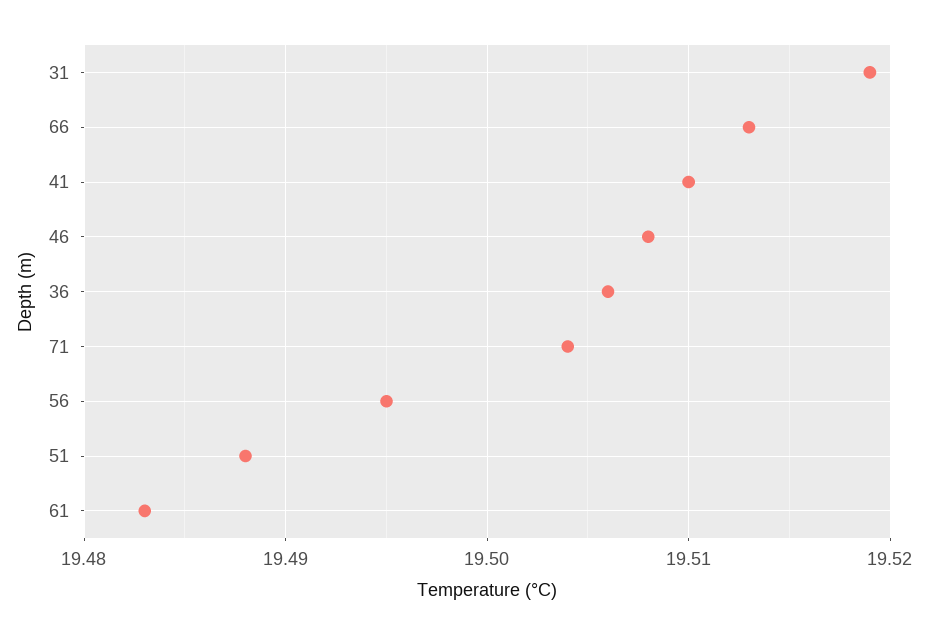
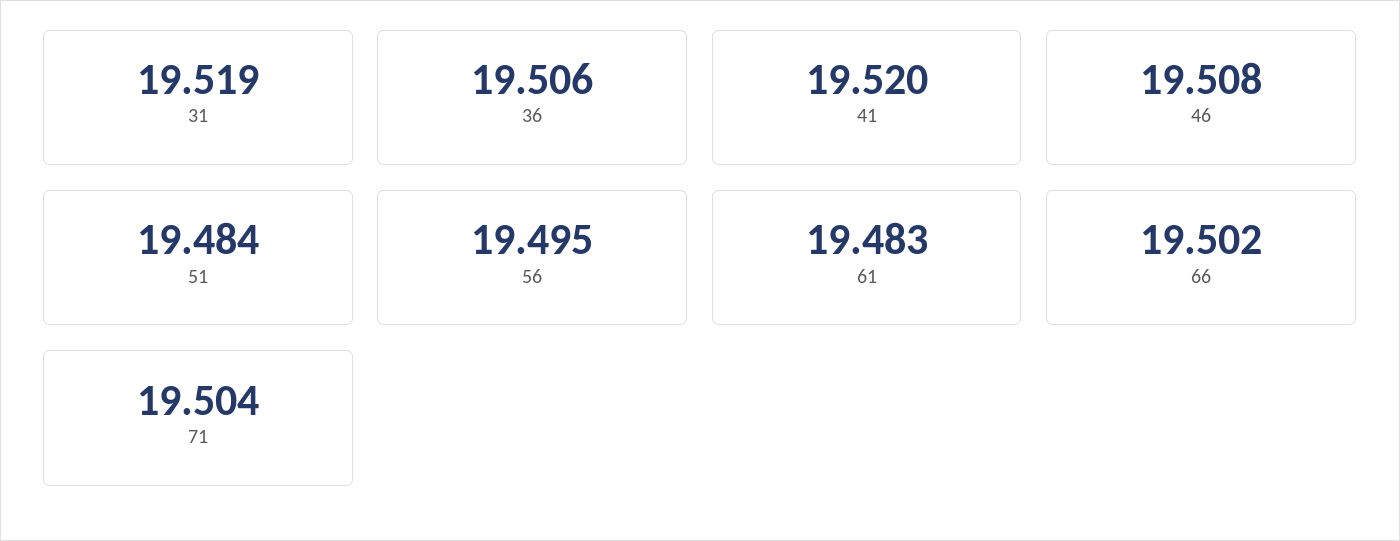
  {
    "31": 19.519,
-   "66": 19.513,
+   "66": 19.502,
-   "41": 19.51,
+   "41": 19.52,
    "46": 19.508,
    "36": 19.506,
    "71": 19.504,
    "56": 19.495,
-   "51": 19.488,
+   "51": 19.484,
    "61": 19.483
  }

